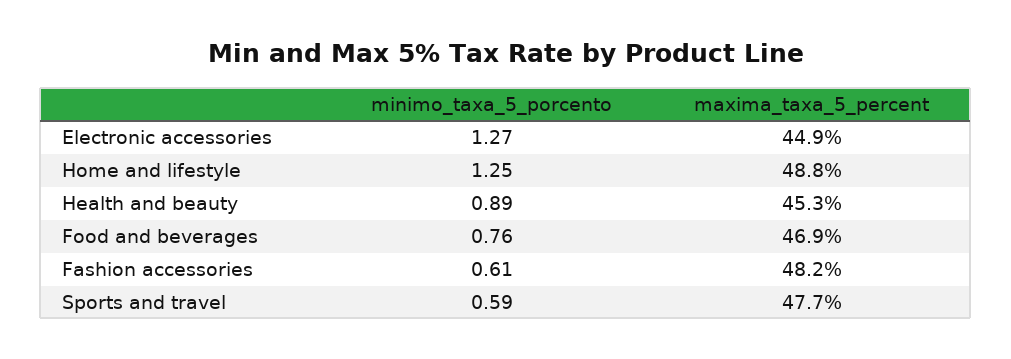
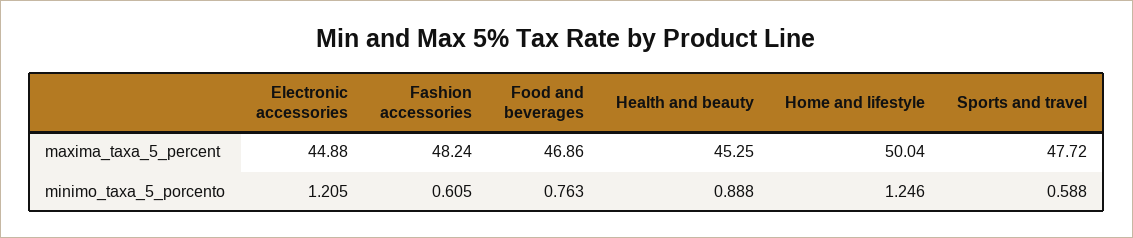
  {
    "minimo_taxa_5_porcento": {
-     "Electronic accessories": 1.27,
+     "Electronic accessories": 1.205,
      "Home and lifestyle": 1.246,
      "Health and beauty": 0.888,
      "Food and beverages": 0.763,
      "Fashion accessories": 0.605,
      "Sports and travel": 0.588
    },
    "maxima_taxa_5_percent": {
      "Electronic accessories": 44.88,
-     "Home and lifestyle": 48.8,
+     "Home and lifestyle": 50.04,
      "Health and beauty": 45.25,
      "Food and beverages": 46.86,
      "Fashion accessories": 48.24,
      "Sports and travel": 47.72
    }
  }

